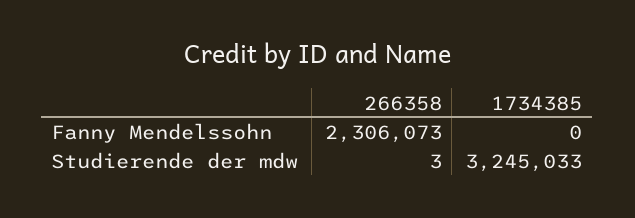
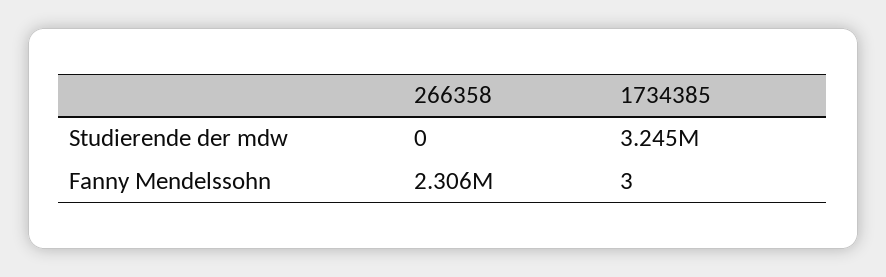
  {
    "266358": {
      "Fanny Mendelssohn": 2306073,
-     "Studierende der mdw": 3
+     "Studierende der mdw": 0
    },
    "1734385": {
-     "Fanny Mendelssohn": 0,
+     "Fanny Mendelssohn": 3,
      "Studierende der mdw": 3245033
    }
  }

